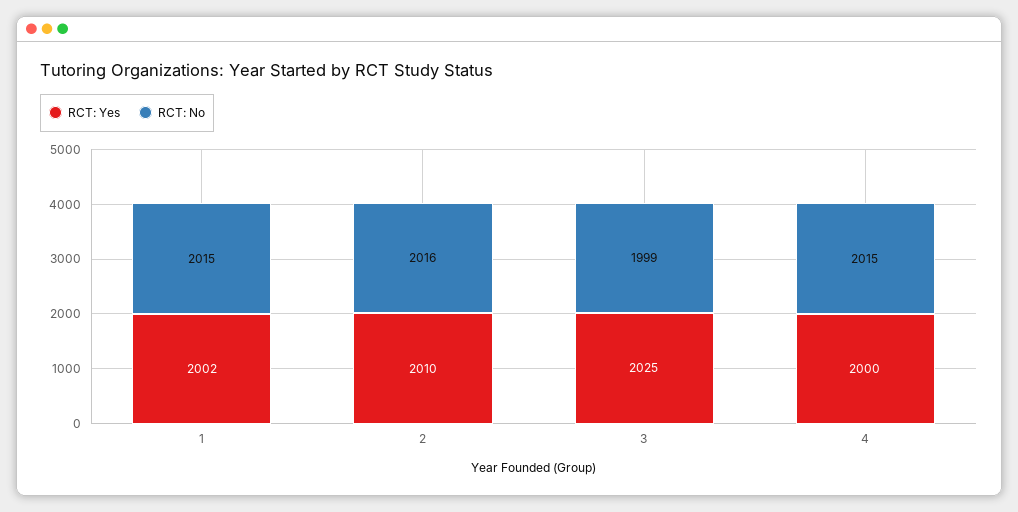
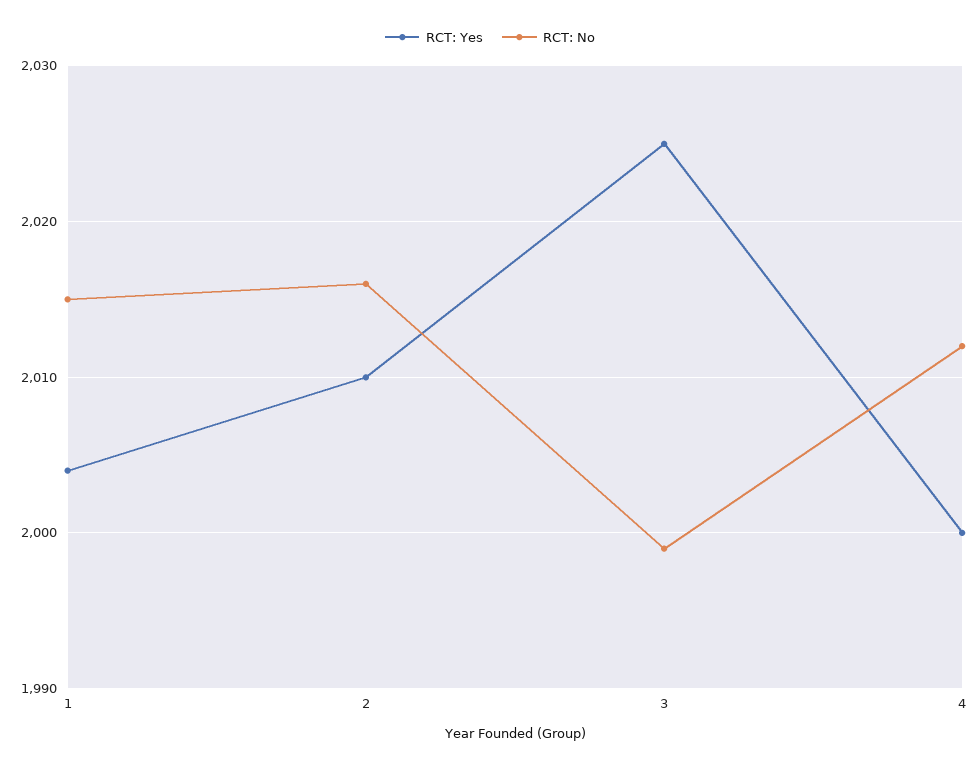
  {
    "RCT: Yes": {
-     "1": 2002,
+     "1": 2004,
      "2": 2010,
      "3": 2025,
      "4": 2000
    },
    "RCT: No": {
      "1": 2015,
      "2": 2016,
      "3": 1999,
-     "4": 2015
+     "4": 2012
    }
  }

